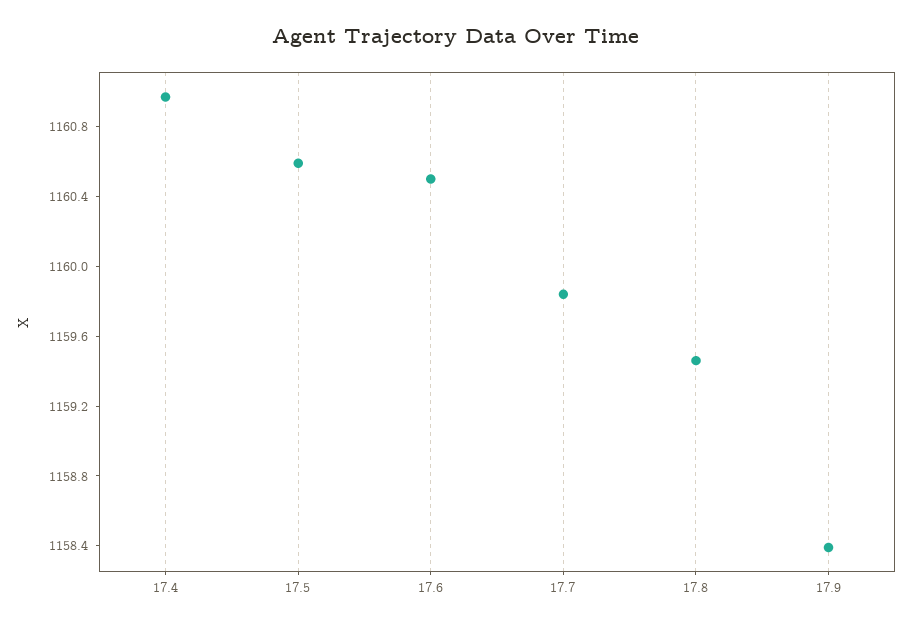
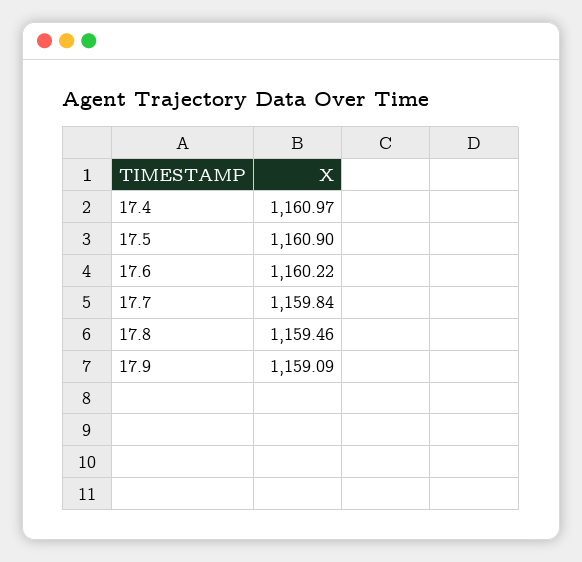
  {
    "17.4": 1160.97,
-   "17.5": 1160.6,
+   "17.5": 1160.9,
-   "17.6": 1160.5,
+   "17.6": 1160.22,
    "17.7": 1159.84,
    "17.8": 1159.46,
-   "17.9": 1158.4
+   "17.9": 1159.09
  }

